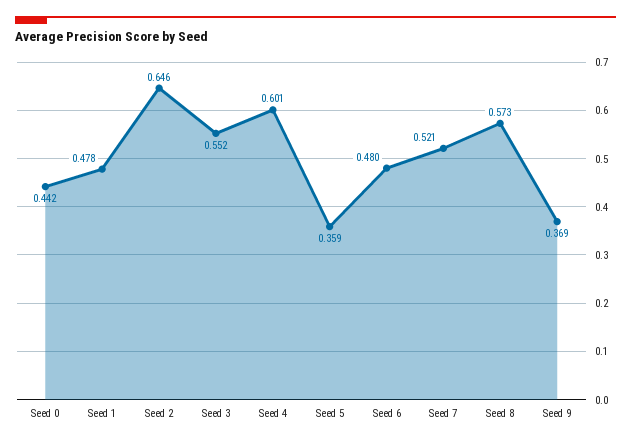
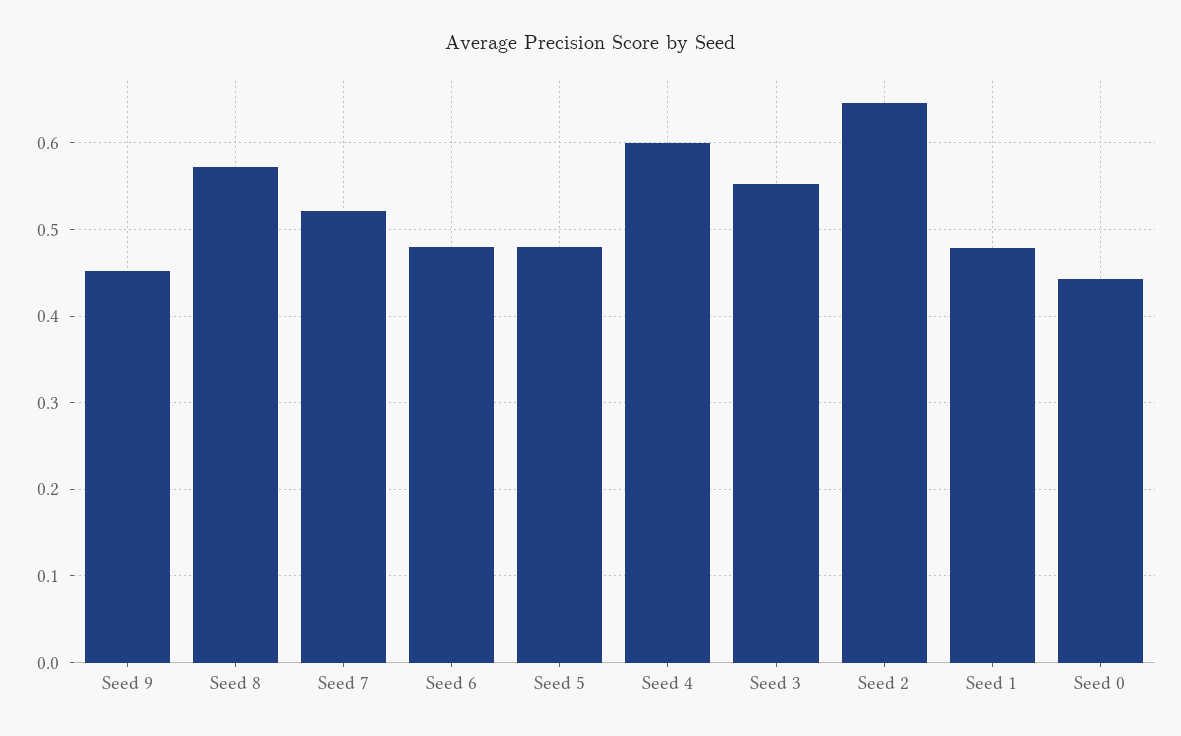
  {
    "Seed 0": 0.442,
    "Seed 1": 0.478,
    "Seed 2": 0.646,
    "Seed 3": 0.552,
    "Seed 4": 0.601,
-   "Seed 5": 0.359,
+   "Seed 5": 0.48,
    "Seed 6": 0.48,
    "Seed 7": 0.521,
    "Seed 8": 0.573,
-   "Seed 9": 0.369
+   "Seed 9": 0.45
  }

